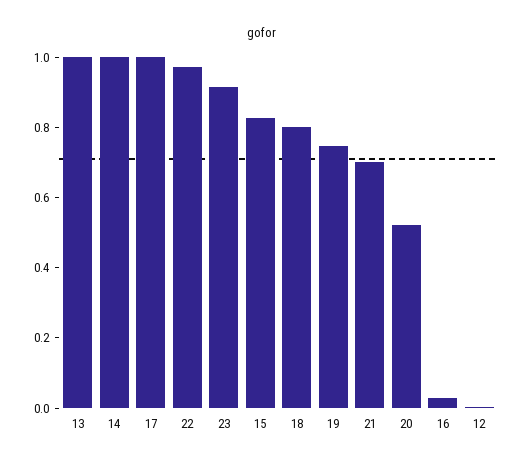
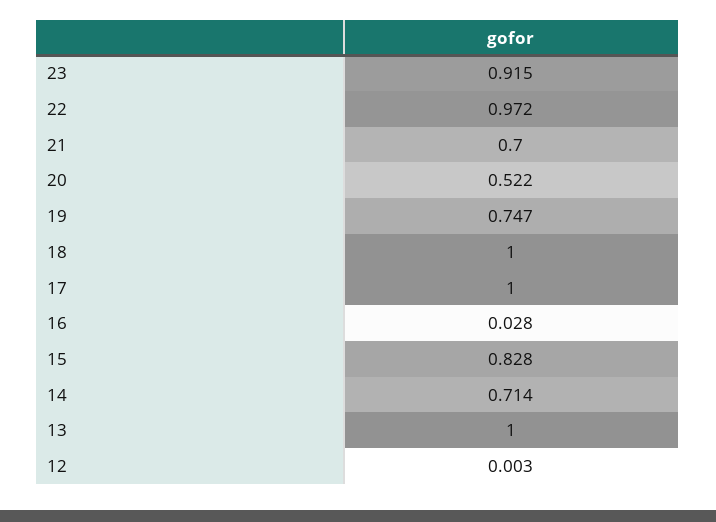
  {
    "13": 1,
-   "14": 1,
+   "14": 0.714,
    "17": 1,
    "22": 0.972,
    "23": 0.915,
    "15": 0.828,
-   "18": 0.8,
+   "18": 1,
    "19": 0.747,
    "21": 0.7,
    "20": 0.522,
    "16": 0.028,
    "12": 0.003
  }

